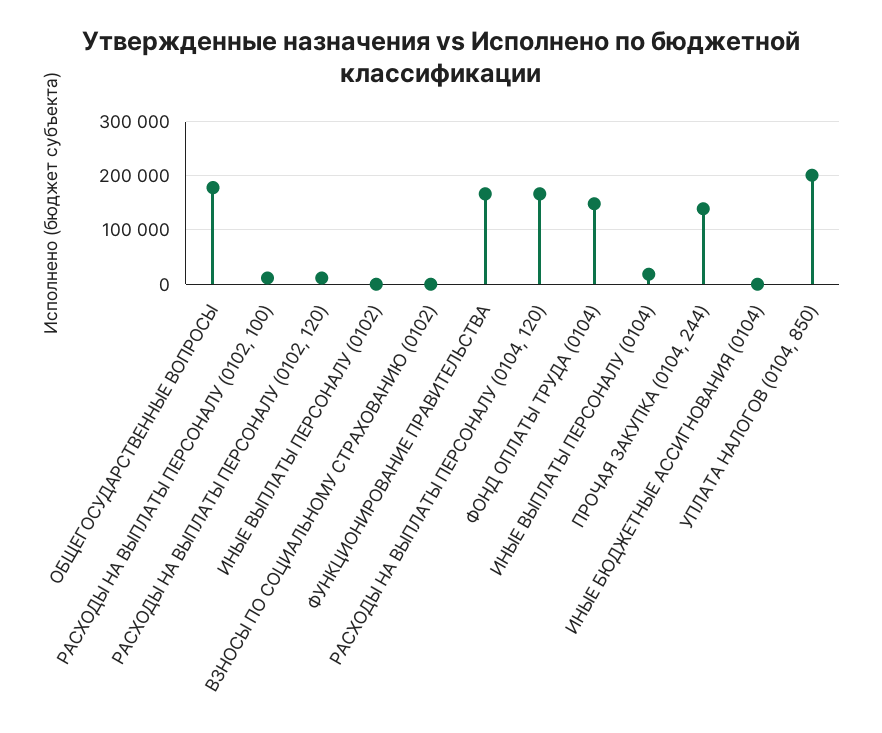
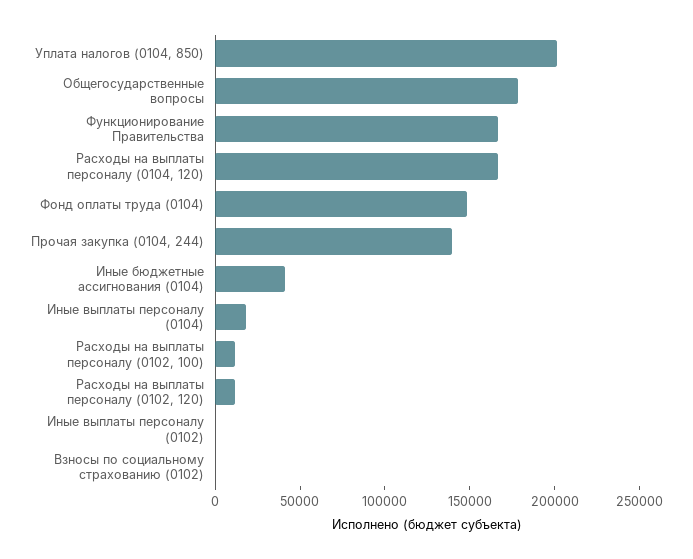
  {
    "ОБЩЕГОСУДАРСТВЕННЫЕ ВОПРОСЫ": 180000,
    "РАСХОДЫ НА ВЫПЛАТЫ ПЕРСОНАЛУ (0102, 100)": 10000,
    "РАСХОДЫ НА ВЫПЛАТЫ ПЕРСОНАЛУ (0102, 120)": 10000,
    "ИНЫЕ ВЫПЛАТЫ ПЕРСОНАЛУ (0102)": 0,
    "ВЗНОСЫ ПО СОЦИАЛЬНОМУ СТРАХОВАНИЮ (0102)": 0,
    "ФУНКЦИОНИРОВАНИЕ ПРАВИТЕЛЬСТВА": 170000,
    "РАСХОДЫ НА ВЫПЛАТЫ ПЕРСОНАЛУ (0104, 120)": 170000,
    "ФОНД ОПЛАТЫ ТРУДА (0104)": 150000,
    "ИНЫЕ ВЫПЛАТЫ ПЕРСОНАЛУ (0104)": 20000,
    "ПРОЧАЯ ЗАКУПКА (0104, 244)": 140000,
-   "ИНЫЕ БЮДЖЕТНЫЕ АССИГНОВАНИЯ (0104)": 0,
+   "ИНЫЕ БЮДЖЕТНЫЕ АССИГНОВАНИЯ (0104)": 40000,
    "УПЛАТА НАЛОГОВ (0104, 850)": 200000
  }

